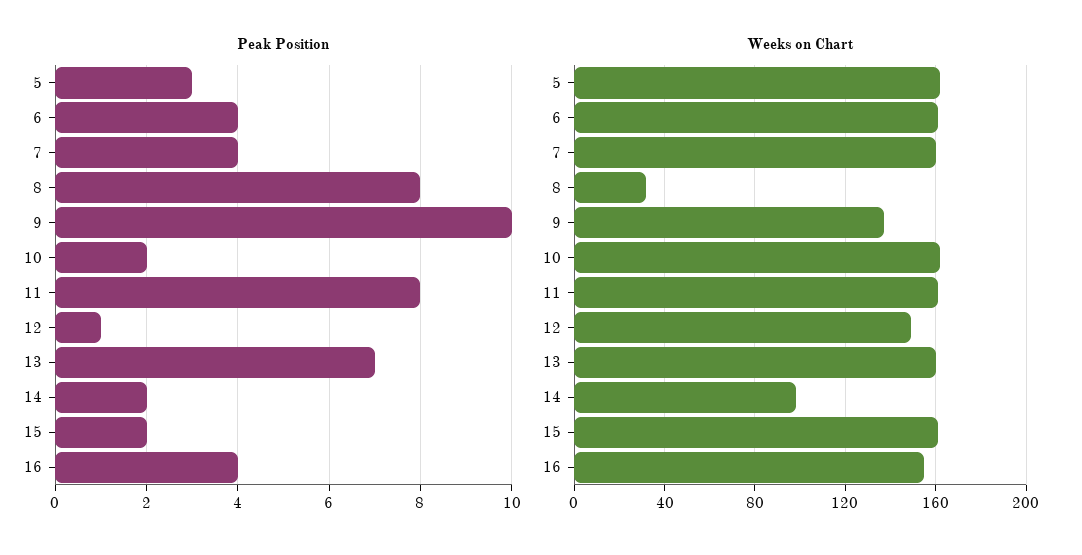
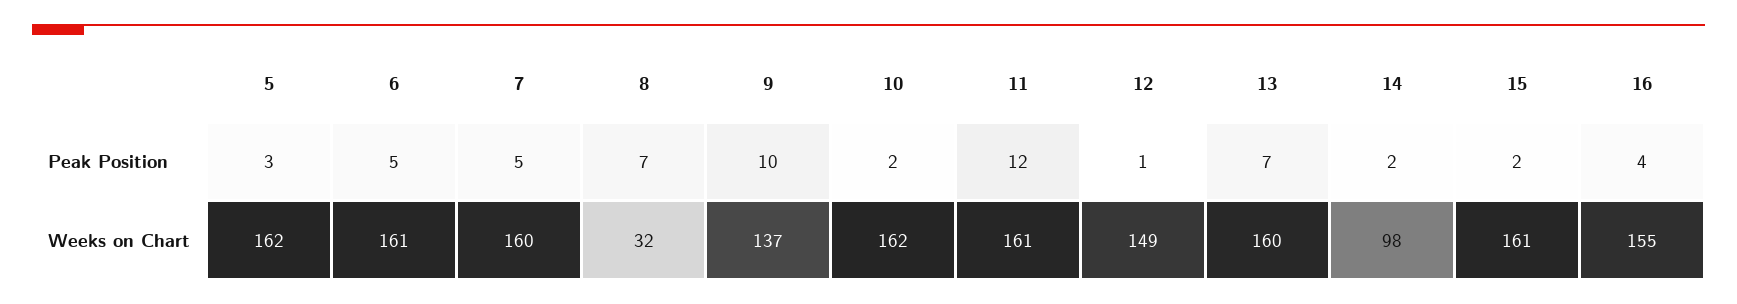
  {
    "Peak Position": {
      "5": 3,
-     "6": 4,
+     "6": 5,
-     "7": 4,
+     "7": 5,
-     "8": 8,
+     "8": 7,
      "9": 10,
      "10": 2,
-     "11": 8,
+     "11": 12,
      "12": 1,
      "13": 7,
      "14": 2,
      "15": 2,
      "16": 4
    },
    "Weeks on Chart": {
      "5": 162,
      "6": 161,
      "7": 160,
      "8": 32,
      "9": 137,
      "10": 162,
      "11": 161,
      "12": 149,
      "13": 160,
      "14": 98,
      "15": 161,
      "16": 155
    }
  }

